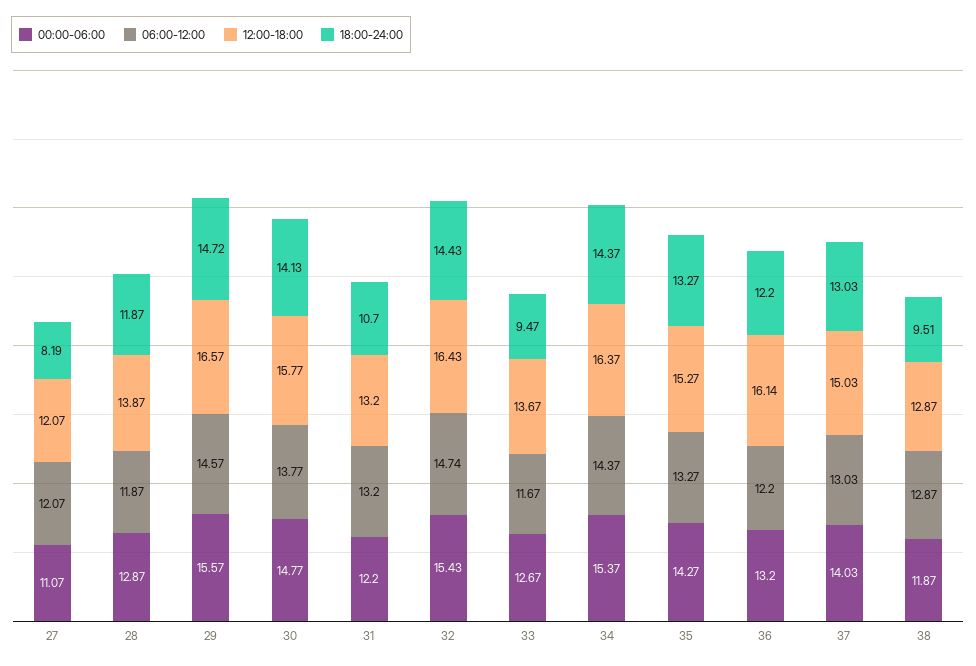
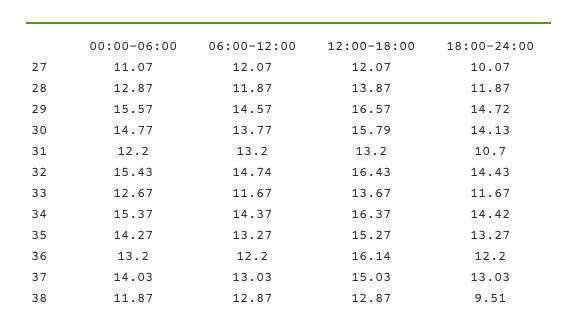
  {
    "00:00-06:00": {
      "27": 11.07,
      "28": 12.87,
      "29": 15.57,
      "30": 14.77,
      "31": 12.2,
      "32": 15.43,
      "33": 12.67,
      "34": 15.37,
      "35": 14.27,
      "36": 13.2,
      "37": 14.03,
      "38": 11.87
    },
    "06:00-12:00": {
      "27": 12.07,
      "28": 11.87,
      "29": 14.57,
      "30": 13.77,
      "31": 13.2,
      "32": 14.74,
      "33": 11.67,
      "34": 14.37,
      "35": 13.27,
      "36": 12.2,
      "37": 13.03,
      "38": 12.87
    },
    "12:00-18:00": {
      "27": 12.07,
      "28": 13.87,
      "29": 16.57,
-     "30": 15.77,
+     "30": 15.79,
      "31": 13.2,
      "32": 16.43,
      "33": 13.67,
      "34": 16.37,
      "35": 15.27,
      "36": 16.14,
      "37": 15.03,
      "38": 12.87
    },
    "18:00-24:00": {
-     "27": 8.19,
+     "27": 10.07,
      "28": 11.87,
      "29": 14.72,
      "30": 14.13,
      "31": 10.7,
      "32": 14.43,
-     "33": 9.47,
+     "33": 11.67,
-     "34": 14.37,
+     "34": 14.42,
      "35": 13.27,
      "36": 12.2,
      "37": 13.03,
      "38": 9.51
    }
  }

